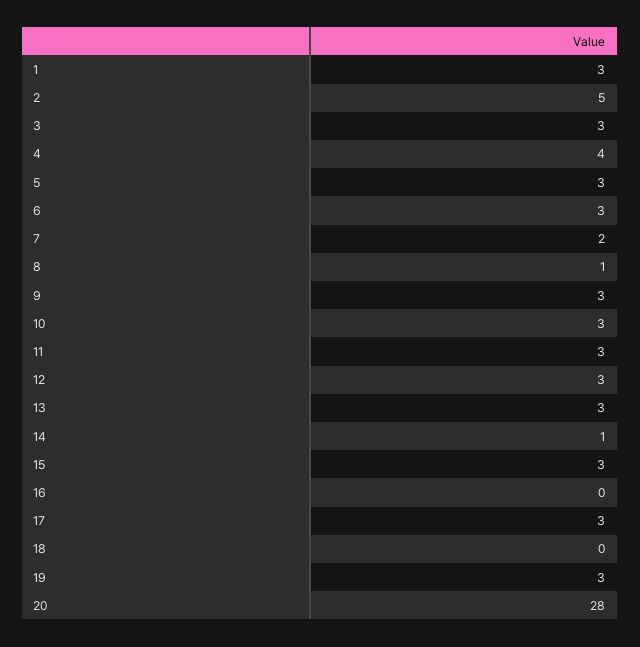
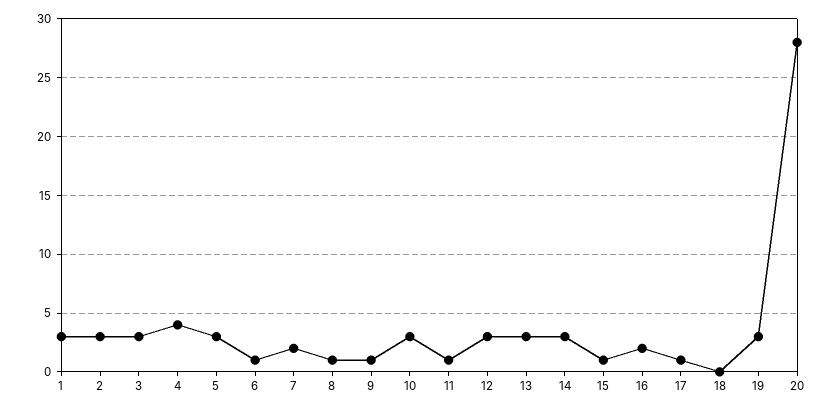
  {
    "1": 3,
-   "2": 5,
+   "2": 3,
    "3": 3,
    "4": 4,
    "5": 3,
-   "6": 3,
+   "6": 1,
    "7": 2,
    "8": 1,
-   "9": 3,
+   "9": 1,
    "10": 3,
-   "11": 3,
+   "11": 1,
    "12": 3,
    "13": 3,
-   "14": 1,
+   "14": 3,
-   "15": 3,
+   "15": 1,
-   "16": 0,
+   "16": 2,
-   "17": 3,
+   "17": 1,
    "18": 0,
    "19": 3,
    "20": 28
  }

